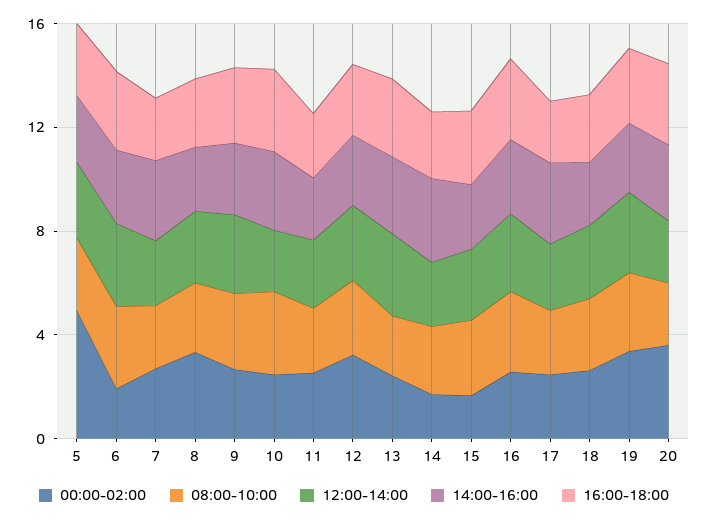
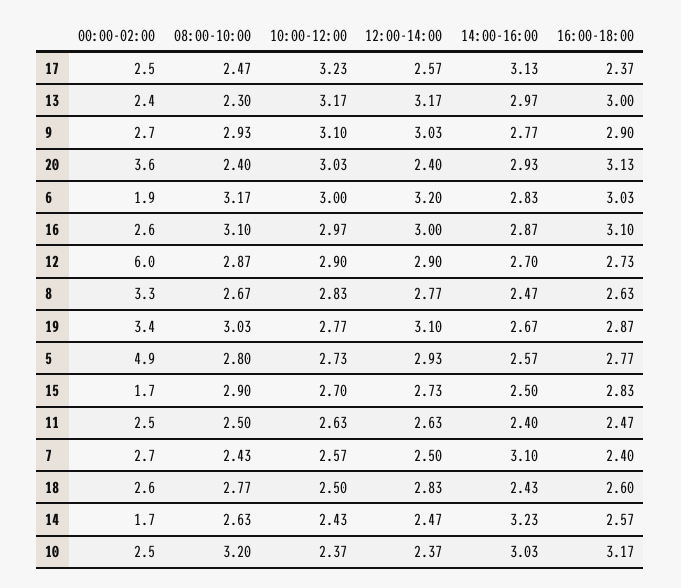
  {
    "00:00-02:00": {
      "5": 4.9,
      "6": 1.9,
      "7": 2.7,
      "8": 3.3,
      "9": 2.7,
      "10": 2.5,
      "11": 2.5,
-     "12": 3,
+     "12": 6,
      "13": 2.4,
      "14": 1.7,
      "15": 1.7,
      "16": 2.6,
      "17": 2.5,
      "18": 2.6,
      "19": 3.4,
      "20": 3.6
    },
    "08:00-10:00": {
      "5": 2.8,
      "6": 3.17,
      "7": 2.43,
      "8": 2.67,
      "9": 2.93,
      "10": 3.2,
      "11": 2.5,
      "12": 2.87,
      "13": 2.3,
      "14": 2.63,
      "15": 2.9,
      "16": 3.1,
      "17": 2.47,
      "18": 2.77,
      "19": 3.03,
      "20": 2.4
    },
    "12:00-14:00": {
      "5": 2.93,
      "6": 3.2,
      "7": 2.5,
      "8": 2.77,
      "9": 3.03,
      "10": 2.37,
      "11": 2.63,
      "12": 2.9,
      "13": 3.17,
      "14": 2.47,
      "15": 2.73,
      "16": 3,
      "17": 2.57,
      "18": 2.83,
      "19": 3.1,
      "20": 2.4
    },
    "14:00-16:00": {
      "5": 2.57,
      "6": 2.83,
      "7": 3.1,
      "8": 2.47,
      "9": 2.77,
      "10": 3.03,
      "11": 2.4,
      "12": 2.7,
      "13": 2.97,
      "14": 3.23,
      "15": 2.5,
      "16": 2.87,
      "17": 3.13,
      "18": 2.43,
      "19": 2.67,
      "20": 2.93
    },
    "16:00-18:00": {
      "5": 2.77,
      "6": 3.03,
      "7": 2.4,
      "8": 2.63,
      "9": 2.9,
      "10": 3.17,
      "11": 2.47,
      "12": 2.73,
      "13": 3,
      "14": 2.57,
      "15": 2.83,
      "16": 3.1,
      "17": 2.37,
      "18": 2.6,
      "19": 2.87,
      "20": 3.13
-   }
+   },
+   "10:00-12:00": {
+     "17": 3.23,
+     "13": 3.17,
+     "9": 3.1,
+     "20": 3.03,
+     "6": 3,
+     "16": 2.97,
+     "12": 2.9,
+     "8": 2.83,
+     "19": 2.77,
+     "5": 2.73,
+     "15": 2.7,
+     "11": 2.63,
+     "7": 2.57,
+     "18": 2.5,
+     "14": 2.43,
+     "10": 2.37
+   }
  }

